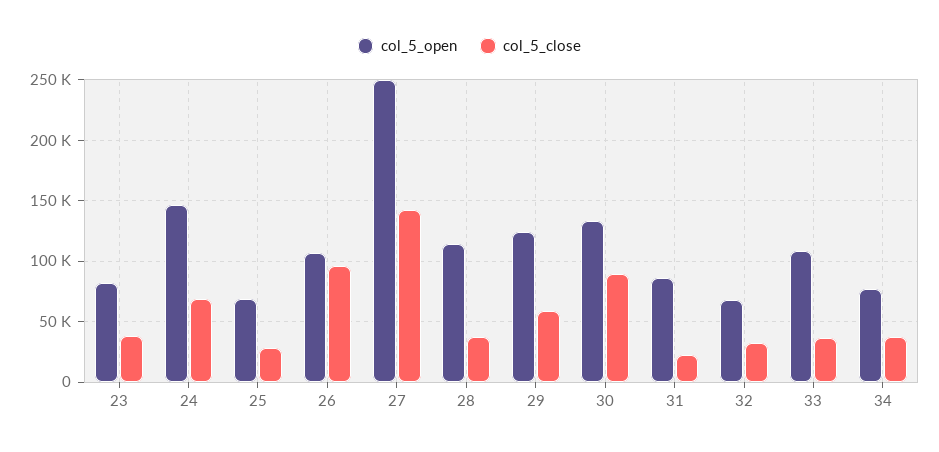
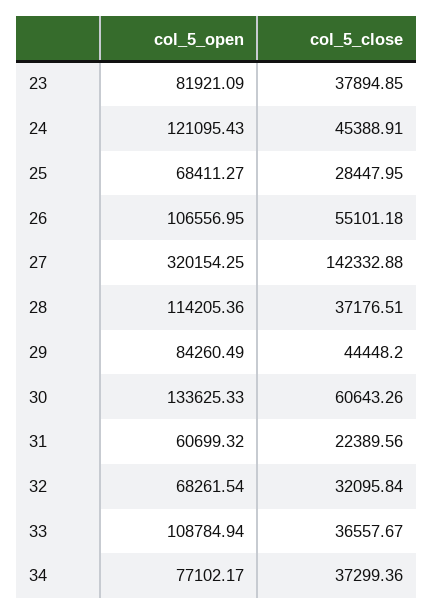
  {
    "col_5_open": {
      "23": 81921.09,
-     "24": 145000,
+     "24": 121095.43,
      "25": 68411.27,
      "26": 106556.95,
-     "27": 250000,
+     "27": 320154.25,
      "28": 114205.36,
-     "29": 125000,
+     "29": 84260.49,
      "30": 133625.33,
-     "31": 85000,
+     "31": 60699.32,
      "32": 68261.54,
      "33": 108784.94,
      "34": 77102.17
    },
    "col_5_close": {
      "23": 37894.85,
-     "24": 70000,
+     "24": 45388.91,
      "25": 28447.95,
-     "26": 95000,
+     "26": 55101.18,
      "27": 142332.88,
      "28": 37176.51,
-     "29": 60000,
+     "29": 44448.2,
-     "30": 90000,
+     "30": 60643.26,
      "31": 22389.56,
      "32": 32095.84,
      "33": 36557.67,
      "34": 37299.36
    }
  }

